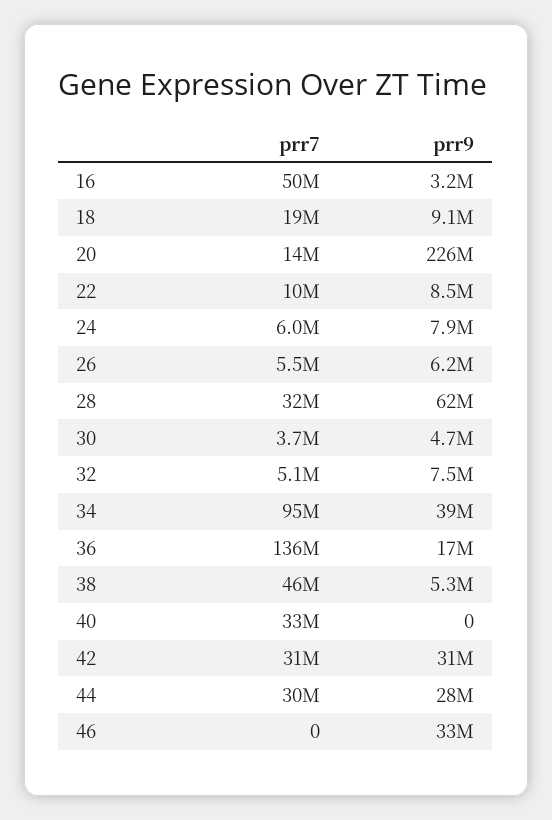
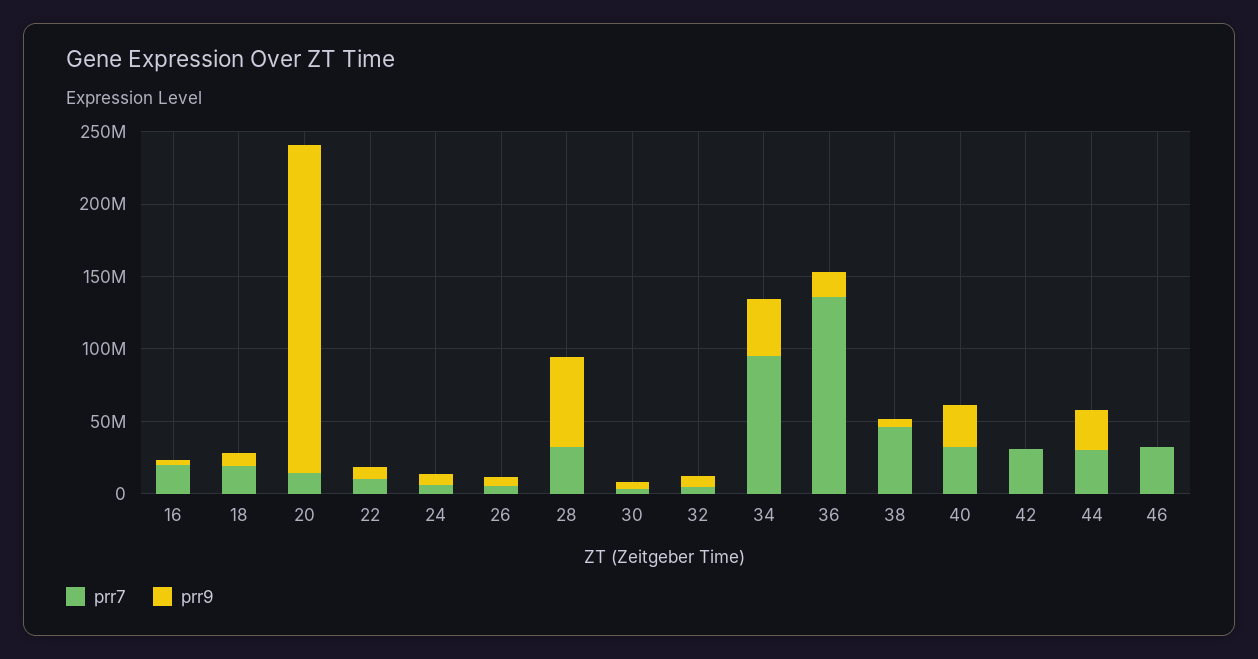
  {
    "prr7": {
-     "16": 50000000,
+     "16": 20000000,
      "18": 19000000,
      "20": 14000000,
      "22": 10000000,
      "24": 6000000,
      "26": 5500000,
      "28": 32000000,
      "30": 3700000,
      "32": 5100000,
      "34": 95000000,
      "36": 136000000,
      "38": 46000000,
      "40": 33000000,
      "42": 31000000,
      "44": 30000000,
-     "46": 0
+     "46": 30000000
    },
    "prr9": {
      "16": 3200000,
      "18": 9100000,
      "20": 226000000,
      "22": 8500000,
      "24": 7900000,
      "26": 6200000,
      "28": 62000000,
      "30": 4700000,
      "32": 7500000,
      "34": 39000000,
      "36": 17000000,
      "38": 5300000,
-     "40": 0,
+     "40": 30000000,
-     "42": 31000000,
+     "42": 0,
      "44": 28000000,
-     "46": 33000000
+     "46": 0
    }
  }

